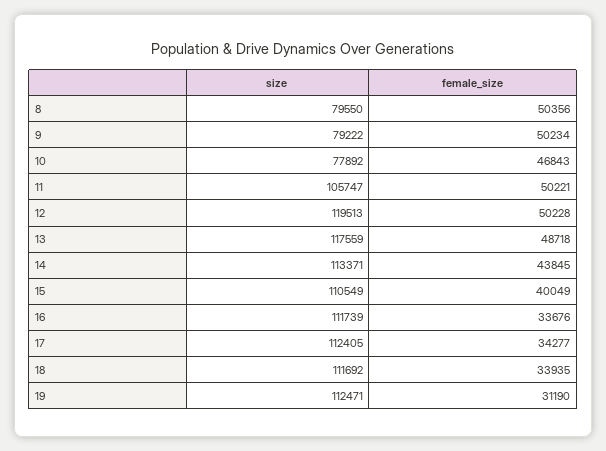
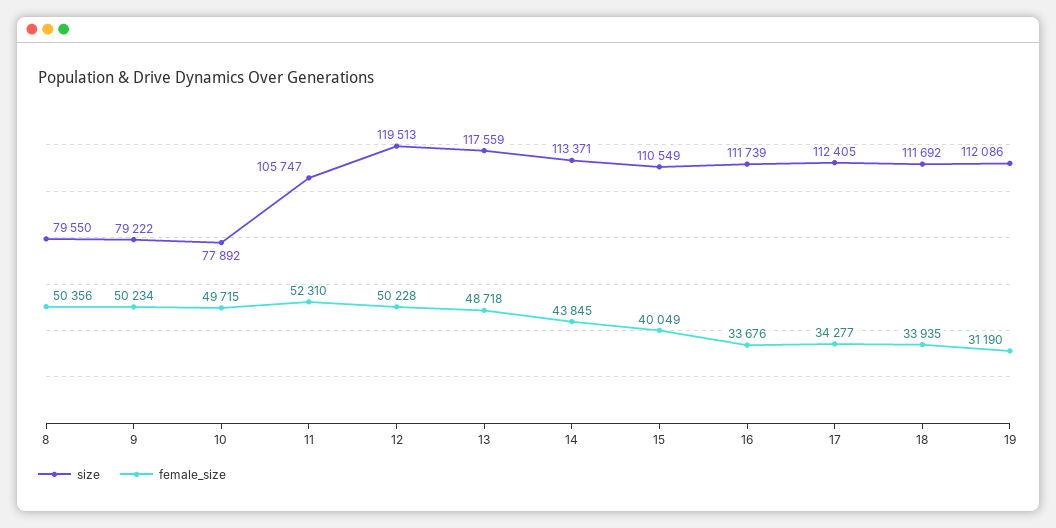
  {
    "size": {
      "8": 79550,
      "9": 79222,
      "10": 77892,
      "11": 105747,
      "12": 119513,
      "13": 117559,
      "14": 113371,
      "15": 110549,
      "16": 111739,
      "17": 112405,
      "18": 111692,
-     "19": 112471
+     "19": 112086
    },
    "female_size": {
      "8": 50356,
      "9": 50234,
-     "10": 46843,
+     "10": 49715,
-     "11": 50221,
+     "11": 52310,
      "12": 50228,
      "13": 48718,
      "14": 43845,
      "15": 40049,
      "16": 33676,
      "17": 34277,
      "18": 33935,
      "19": 31190
    }
  }

